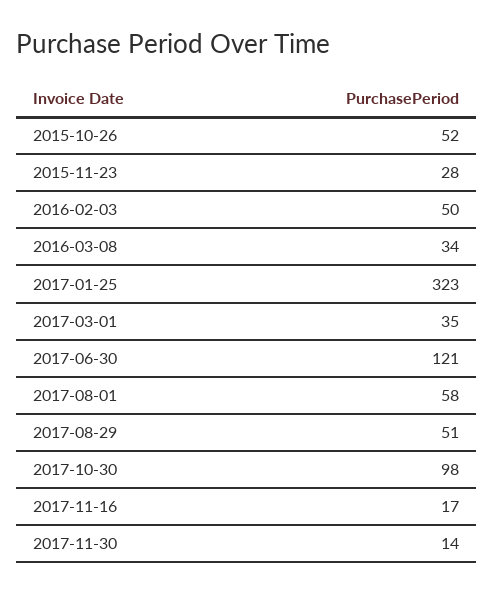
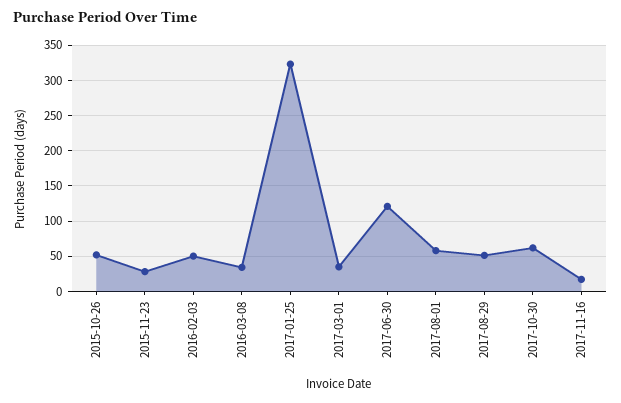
  {
    "2015-10-26": 52,
    "2015-11-23": 28,
    "2016-02-03": 50,
    "2016-03-08": 34,
    "2017-01-25": 323,
    "2017-03-01": 35,
    "2017-06-30": 121,
    "2017-08-01": 58,
    "2017-08-29": 51,
-   "2017-10-30": 98,
+   "2017-10-30": 60,
-   "2017-11-16": 17,
+   "2017-11-16": 17
-   "2017-11-30": 14
  }

